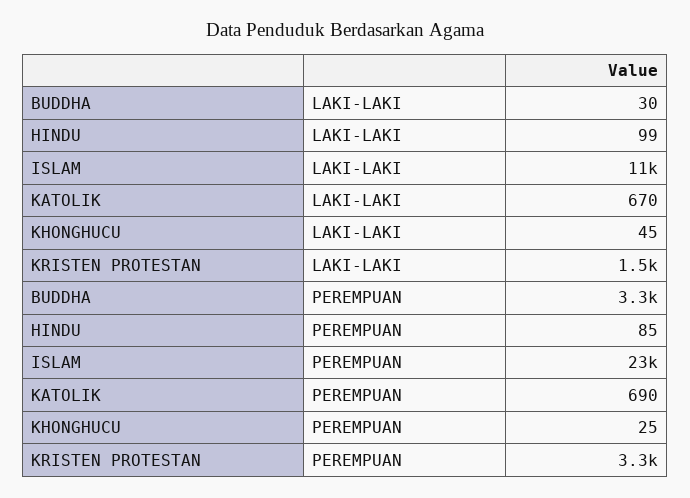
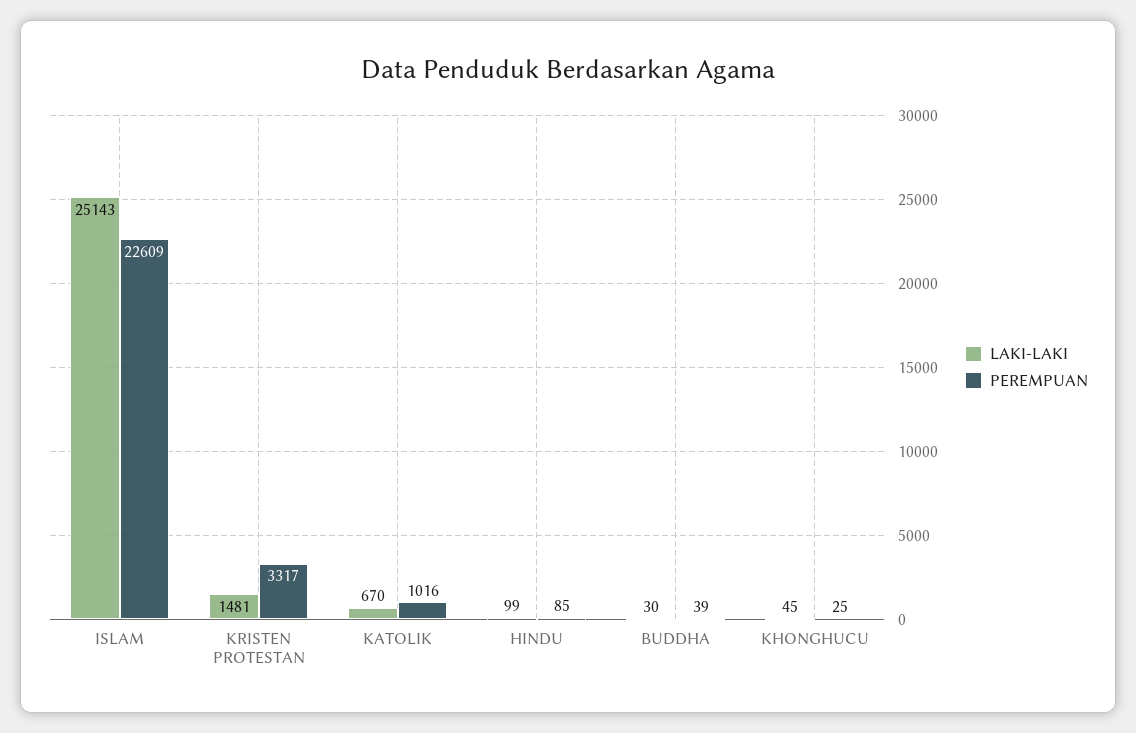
  {
    "LAKI-LAKI": {
      "BUDDHA": 30,
      "HINDU": 99,
-     "ISLAM": 11000,
+     "ISLAM": 25143,
      "KATOLIK": 670,
      "KHONGHUCU": 45,
      "KRISTEN PROTESTAN": 1481
    },
    "PEREMPUAN": {
-     "BUDDHA": 3300,
+     "BUDDHA": 39,
      "HINDU": 85,
      "ISLAM": 22609,
-     "KATOLIK": 690,
+     "KATOLIK": 1016,
      "KHONGHUCU": 25,
      "KRISTEN PROTESTAN": 3317
    }
  }

